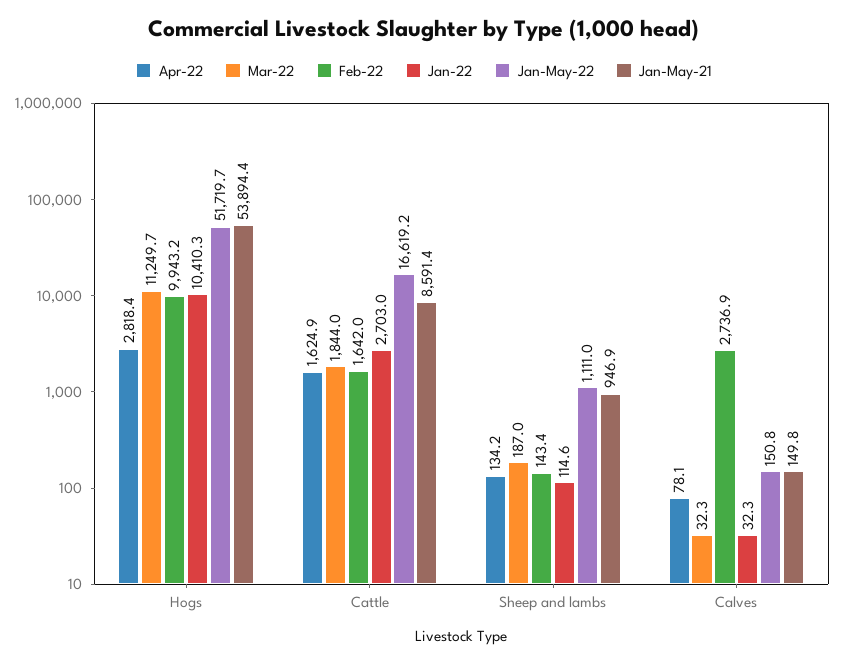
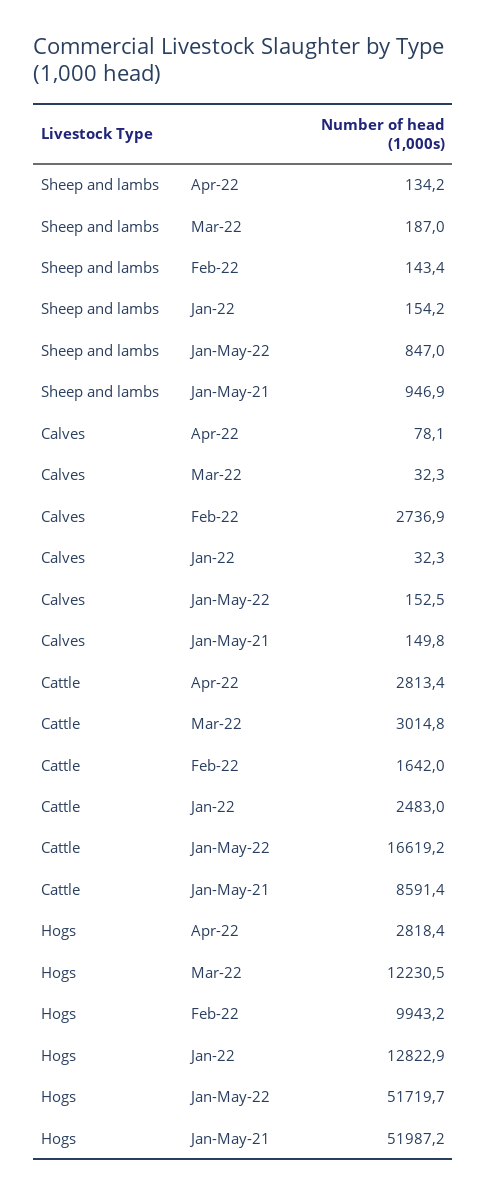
  {
    "Apr-22": {
      "Hogs": 2818.4,
-     "Cattle": 1624.9,
+     "Cattle": 2813.4,
      "Sheep and lambs": 134.2,
      "Calves": 78.1
    },
    "Mar-22": {
-     "Hogs": 11249.7,
+     "Hogs": 12230.5,
-     "Cattle": 1844,
+     "Cattle": 3014.8,
      "Sheep and lambs": 187,
      "Calves": 32.3
    },
    "Feb-22": {
      "Hogs": 9943.2,
      "Cattle": 1642,
      "Sheep and lambs": 143.4,
      "Calves": 2736.9
    },
    "Jan-22": {
-     "Hogs": 10410.3,
+     "Hogs": 12822.9,
-     "Cattle": 2703,
+     "Cattle": 2483,
-     "Sheep and lambs": 114.6,
+     "Sheep and lambs": 154.2,
      "Calves": 32.3
    },
    "Jan-May-22": {
      "Hogs": 51719.7,
      "Cattle": 16619.2,
-     "Sheep and lambs": 1111,
+     "Sheep and lambs": 847,
-     "Calves": 150.8
+     "Calves": 152.5
    },
    "Jan-May-21": {
-     "Hogs": 53894.4,
+     "Hogs": 51987.2,
      "Cattle": 8591.4,
      "Sheep and lambs": 946.9,
      "Calves": 149.8
    }
  }

